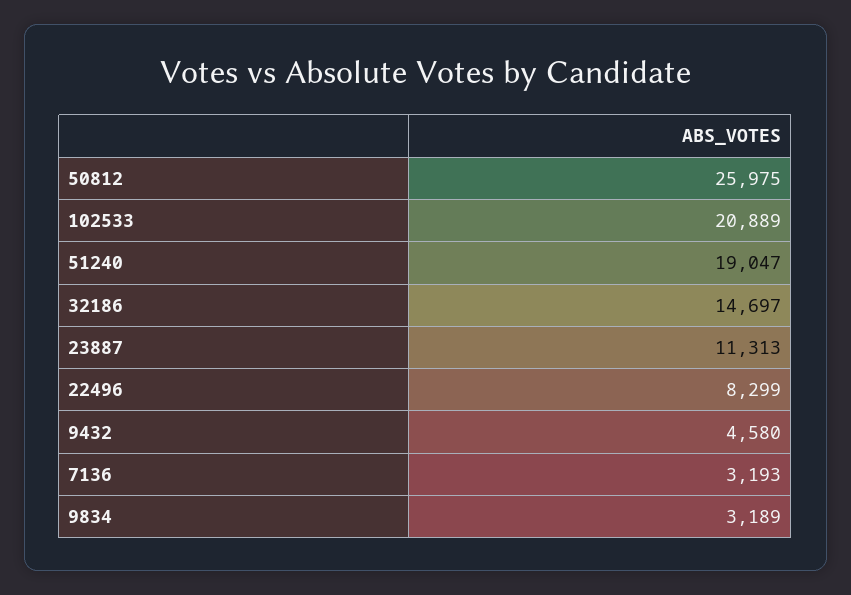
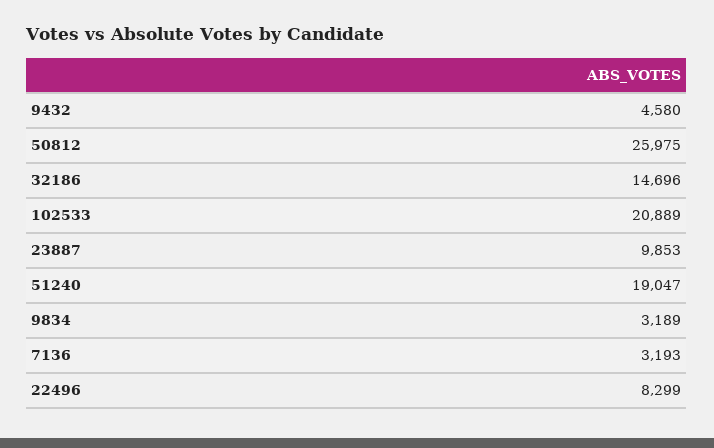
  {
    "50812": 25975,
    "102533": 20889,
    "51240": 19047,
-   "32186": 14697,
+   "32186": 14696,
-   "23887": 11313,
+   "23887": 9853,
    "22496": 8299,
    "9432": 4580,
    "7136": 3193,
    "9834": 3189
  }

